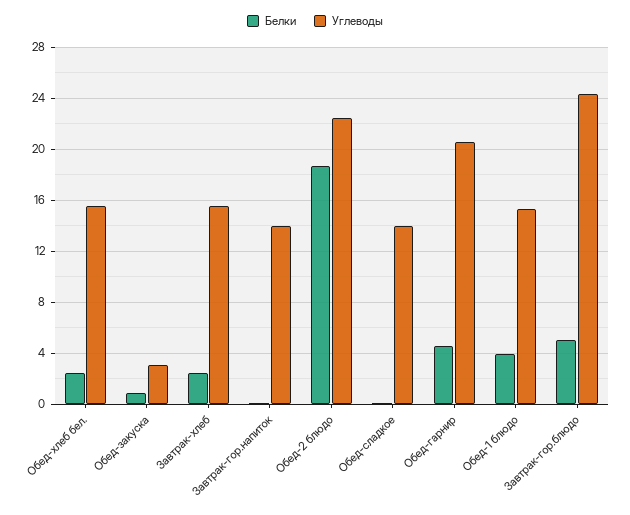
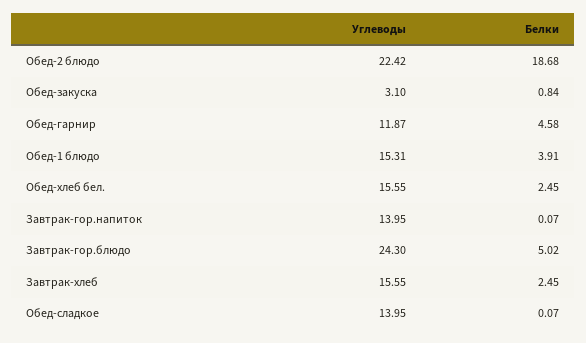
  {
    "Белки": {
      "Обед-хлеб бел.": 2.45,
      "Обед-закуска": 0.84,
      "Завтрак-хлеб": 2.45,
      "Завтрак-гор.напиток": 0.07,
      "Обед-2 блюдо": 18.68,
      "Обед-сладкое": 0.07,
      "Обед-гарнир": 4.58,
      "Обед-1 блюдо": 3.91,
      "Завтрак-гор.блюдо": 5.02
    },
    "Углеводы": {
      "Обед-хлеб бел.": 15.55,
      "Обед-закуска": 3.1,
      "Завтрак-хлеб": 15.55,
      "Завтрак-гор.напиток": 13.95,
      "Обед-2 блюдо": 22.42,
      "Обед-сладкое": 13.95,
-     "Обед-гарнир": 20.5,
+     "Обед-гарнир": 11.87,
      "Обед-1 блюдо": 15.31,
      "Завтрак-гор.блюдо": 24.3
    }
  }

